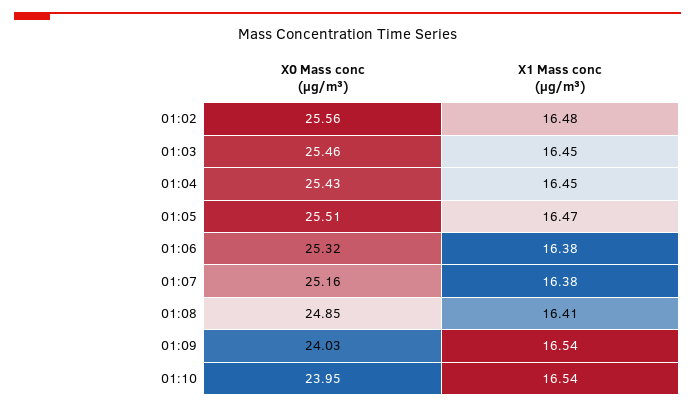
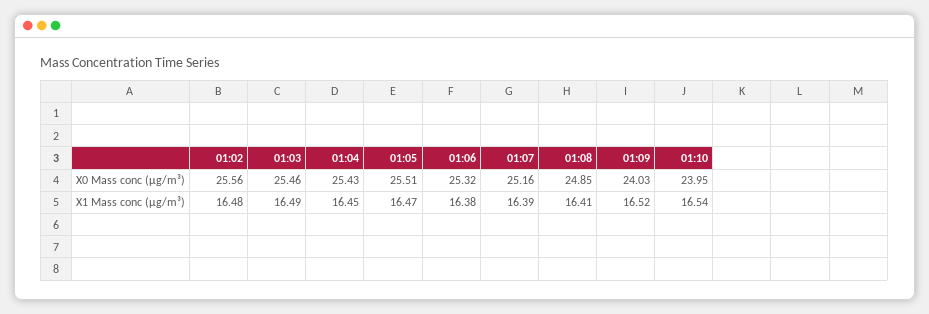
  {
    "X0 Mass conc (μg/m³)": {
      "01:02": 25.56,
      "01:03": 25.46,
      "01:04": 25.43,
      "01:05": 25.51,
      "01:06": 25.32,
      "01:07": 25.16,
      "01:08": 24.85,
      "01:09": 24.03,
      "01:10": 23.95
    },
    "X1 Mass conc (μg/m³)": {
      "01:02": 16.48,
-     "01:03": 16.45,
+     "01:03": 16.49,
      "01:04": 16.45,
      "01:05": 16.47,
      "01:06": 16.38,
-     "01:07": 16.38,
+     "01:07": 16.39,
      "01:08": 16.41,
-     "01:09": 16.54,
+     "01:09": 16.52,
      "01:10": 16.54
    }
  }

